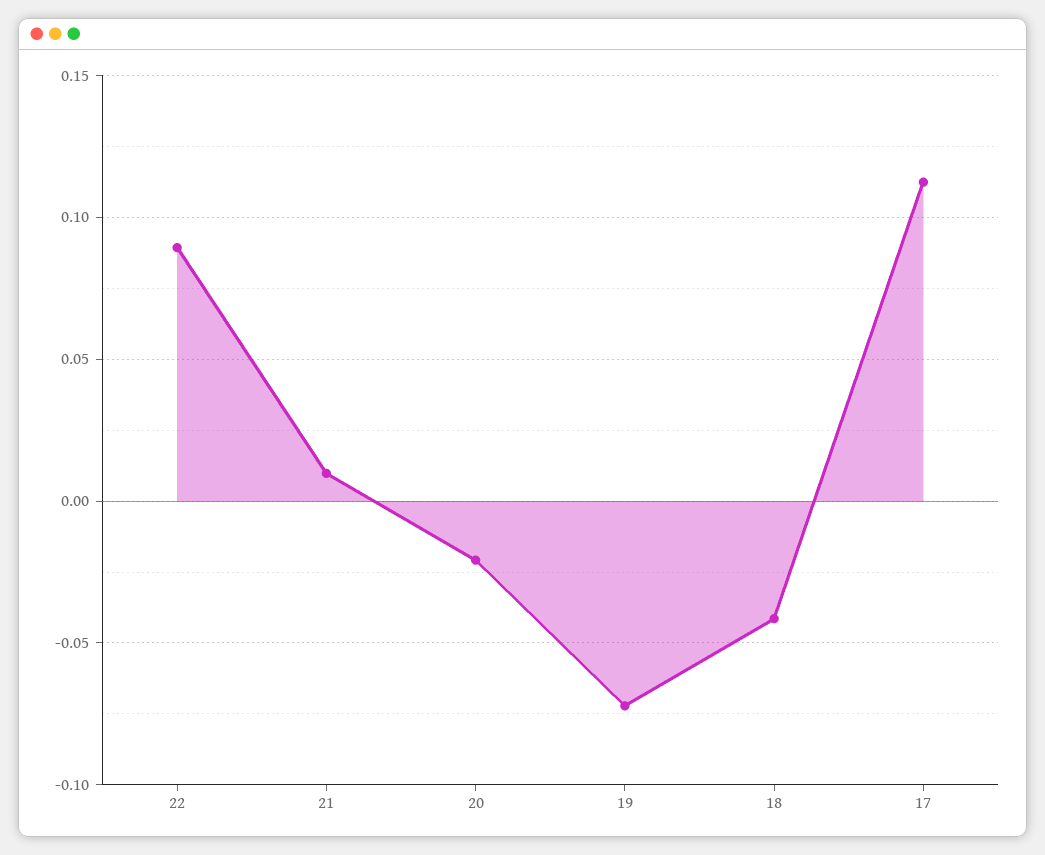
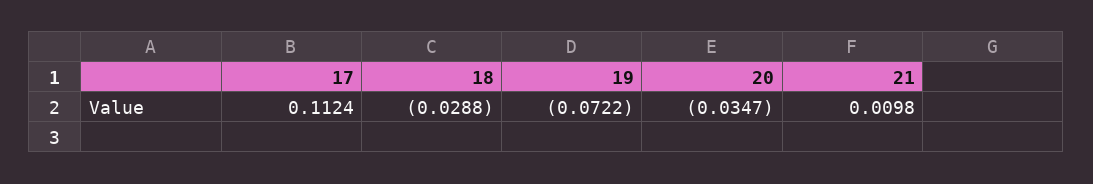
  {
-   "22": 0.09,
    "21": 0.0098,
-   "20": -0.02,
+   "20": -0.0347,
    "19": -0.0722,
-   "18": -0.04,
+   "18": -0.0288,
    "17": 0.1124
  }

